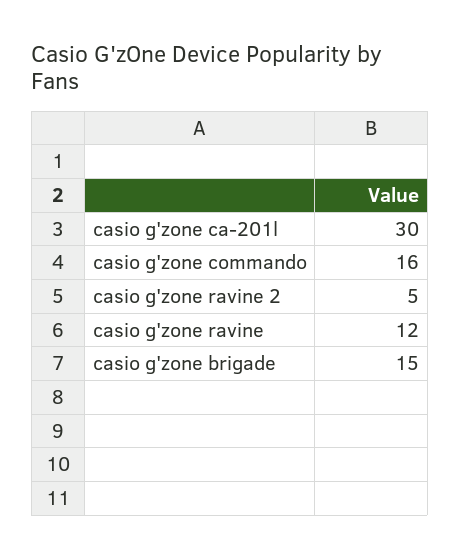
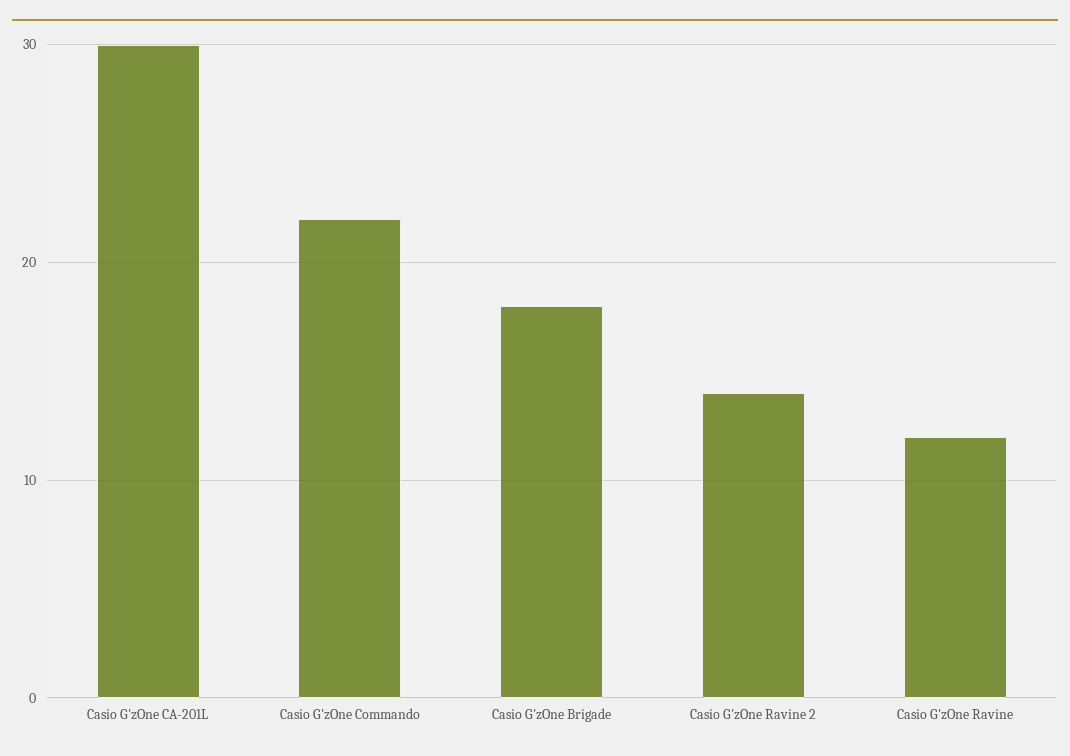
  {
    "casio g'zone ca-201l": 30,
-   "casio g'zone commando": 16,
+   "casio g'zone commando": 22,
-   "casio g'zone ravine 2": 5,
+   "casio g'zone ravine 2": 14,
    "casio g'zone ravine": 12,
-   "casio g'zone brigade": 15
+   "casio g'zone brigade": 18
  }

